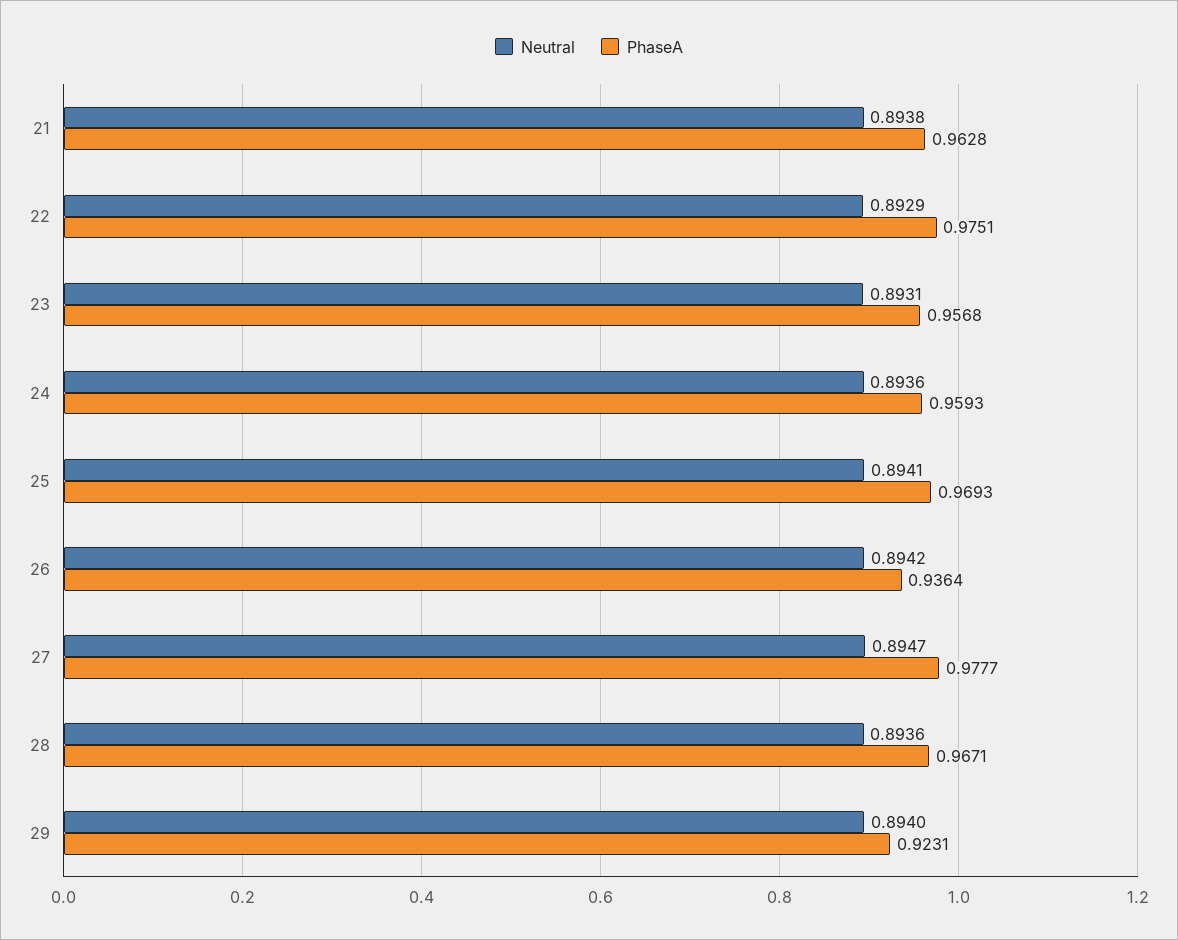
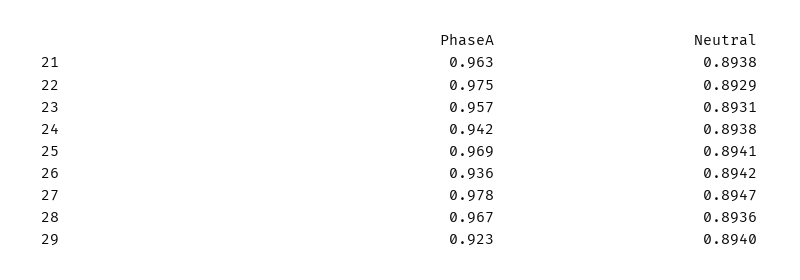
  {
    "Neutral": {
      "21": 0.8938,
      "22": 0.8929,
      "23": 0.8931,
-     "24": 0.8936,
+     "24": 0.8938,
      "25": 0.8941,
      "26": 0.8942,
      "27": 0.8947,
      "28": 0.8936,
      "29": 0.894
    },
    "PhaseA": {
      "21": 0.9628,
      "22": 0.9751,
      "23": 0.9568,
-     "24": 0.9593,
+     "24": 0.942,
      "25": 0.9693,
      "26": 0.9364,
      "27": 0.9777,
      "28": 0.9671,
      "29": 0.9231
    }
  }

